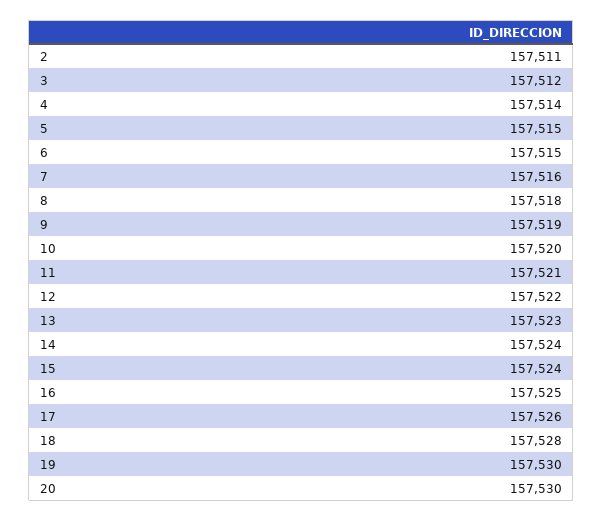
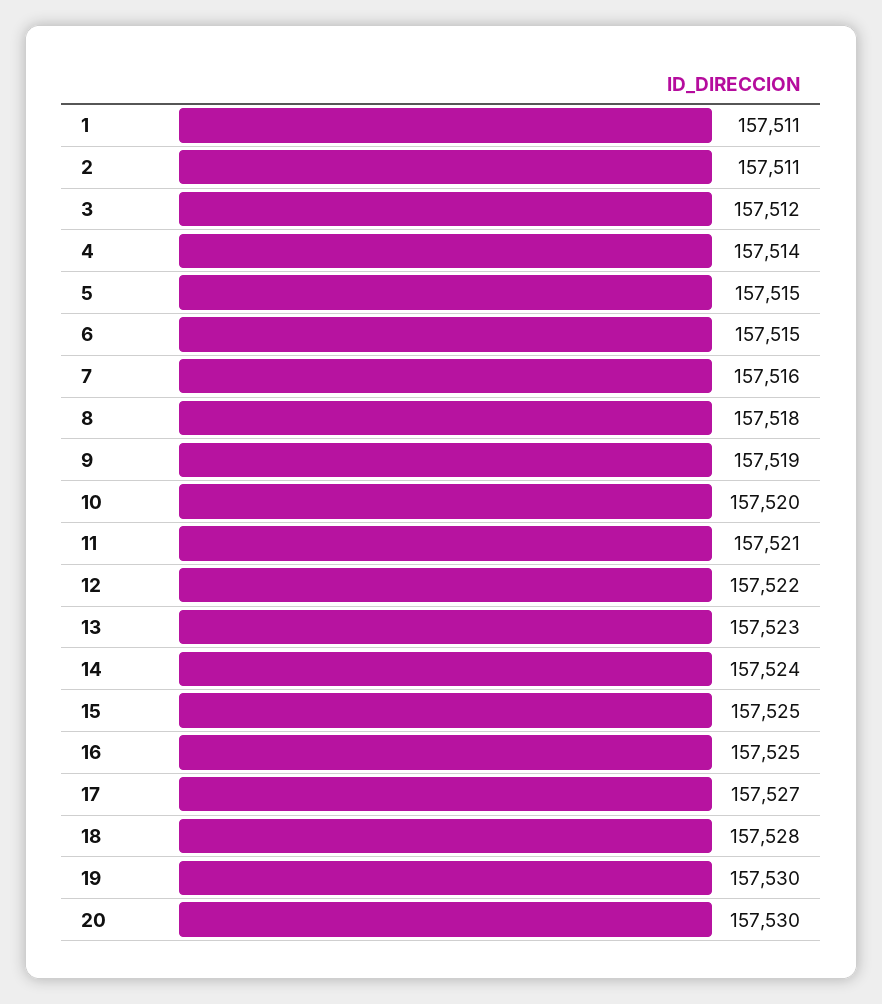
  {
    "2": 157511,
    "3": 157512,
    "4": 157514,
    "5": 157515,
    "6": 157515,
    "7": 157516,
    "8": 157518,
    "9": 157519,
    "10": 157520,
    "11": 157521,
    "12": 157522,
    "13": 157523,
    "14": 157524,
-   "15": 157524,
+   "15": 157525,
    "16": 157525,
-   "17": 157526,
+   "17": 157527,
    "18": 157528,
    "19": 157530,
-   "20": 157530
+   "20": 157530,
+   "1": 157511
  }

